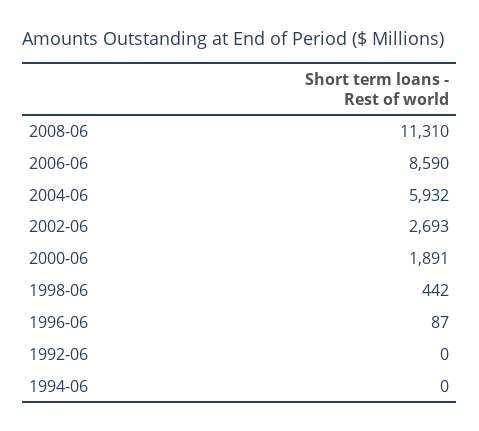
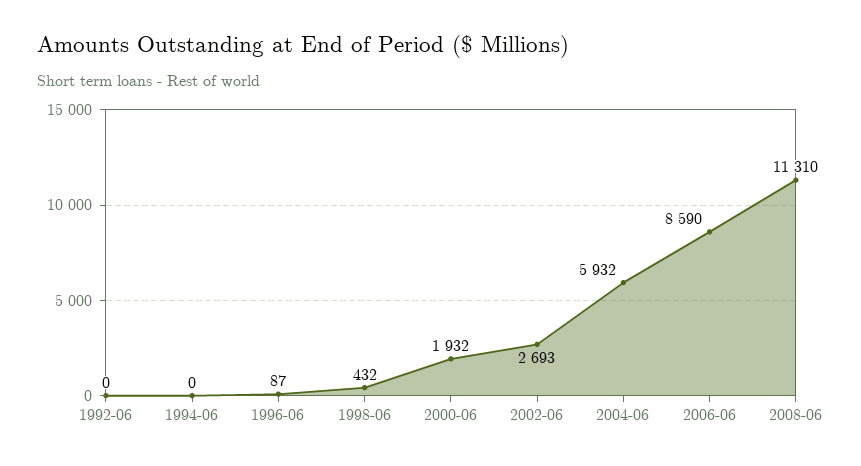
  {
    "2008-06": 11310,
    "2006-06": 8590,
    "2004-06": 5932,
    "2002-06": 2693,
-   "2000-06": 1891,
+   "2000-06": 1932,
-   "1998-06": 442,
+   "1998-06": 432,
    "1996-06": 87,
    "1992-06": 0,
    "1994-06": 0
  }

